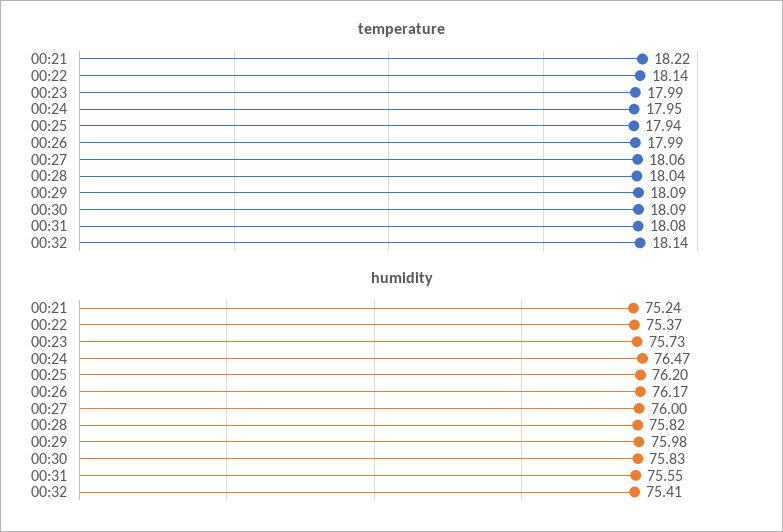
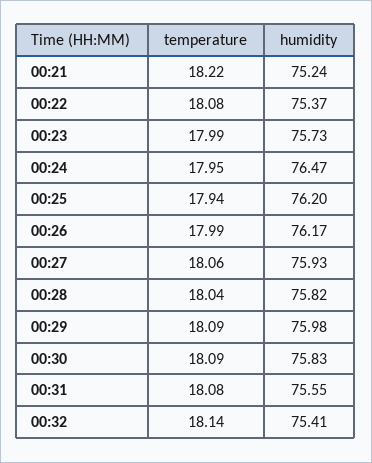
  {
    "temperature": {
      "00:21": 18.22,
-     "00:22": 18.14,
+     "00:22": 18.08,
      "00:23": 17.99,
      "00:24": 17.95,
      "00:25": 17.94,
      "00:26": 17.99,
      "00:27": 18.06,
      "00:28": 18.04,
      "00:29": 18.09,
      "00:30": 18.09,
      "00:31": 18.08,
      "00:32": 18.14
    },
    "humidity": {
      "00:21": 75.24,
      "00:22": 75.37,
      "00:23": 75.73,
      "00:24": 76.47,
      "00:25": 76.2,
      "00:26": 76.17,
-     "00:27": 76,
+     "00:27": 75.93,
      "00:28": 75.82,
      "00:29": 75.98,
      "00:30": 75.83,
      "00:31": 75.55,
      "00:32": 75.41
    }
  }

